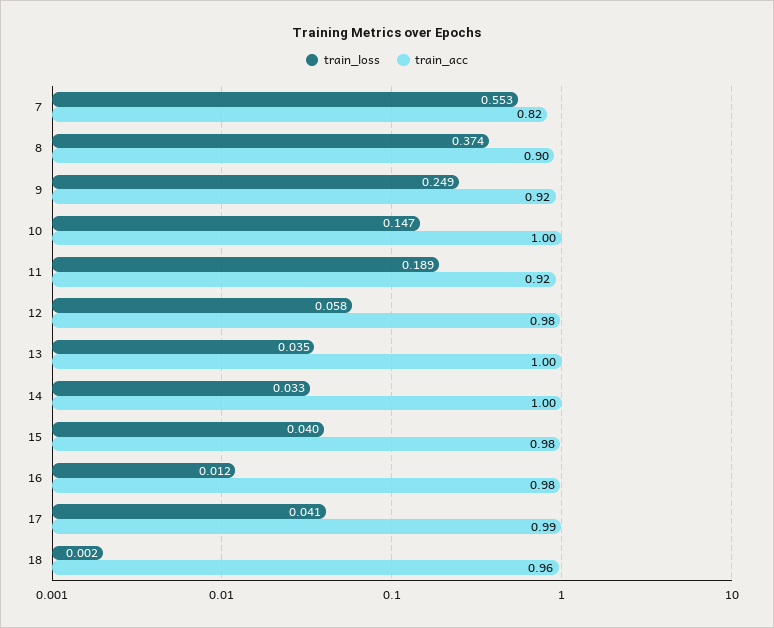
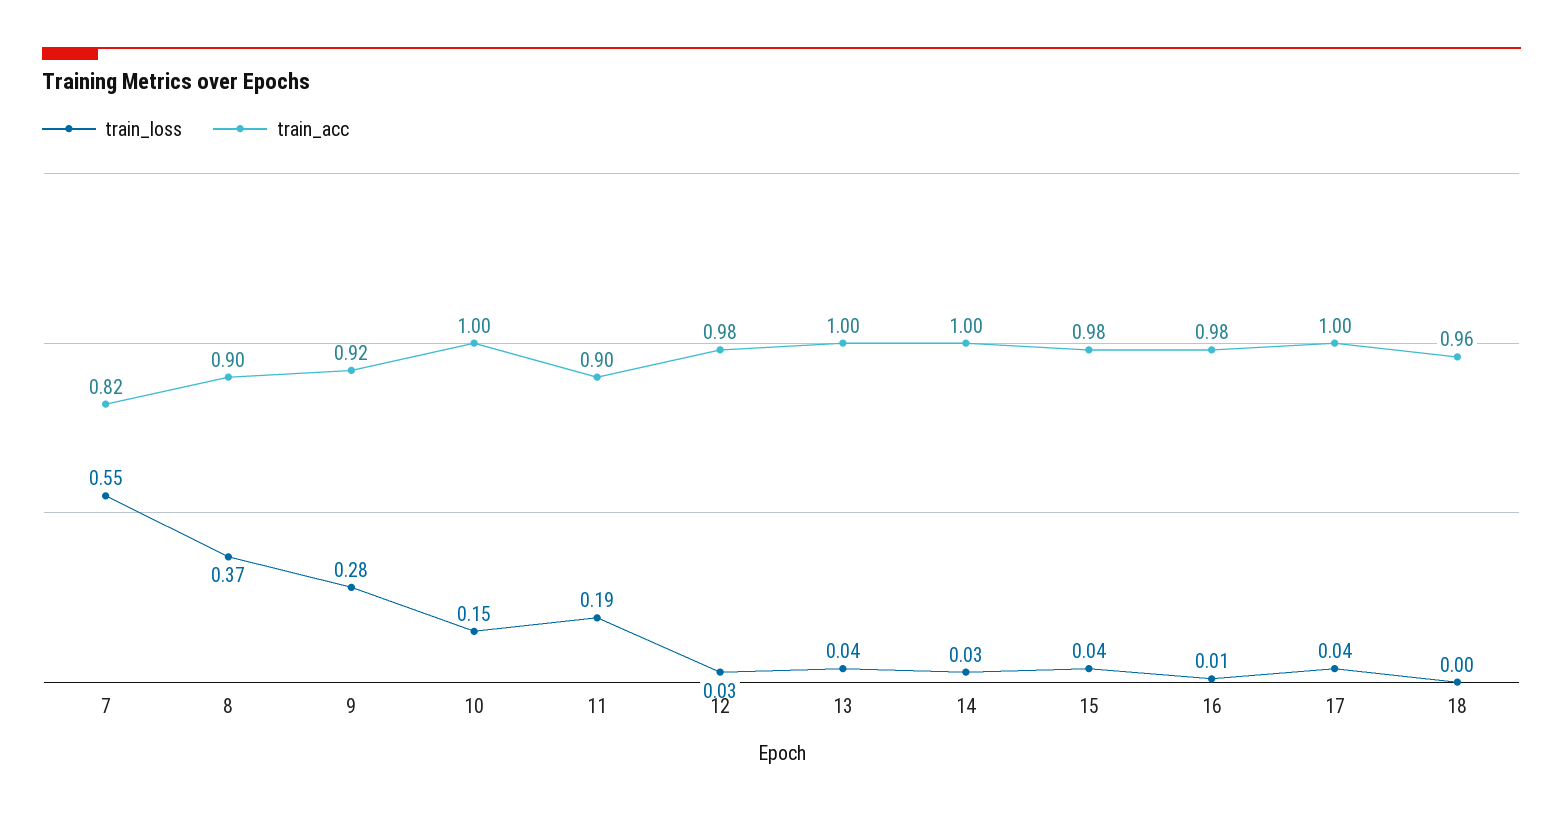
  {
    "train_loss": {
      "7": 0.553,
      "8": 0.374,
-     "9": 0.249,
+     "9": 0.28,
      "10": 0.147,
      "11": 0.189,
-     "12": 0.058,
+     "12": 0.03,
      "13": 0.035,
      "14": 0.033,
      "15": 0.04,
      "16": 0.012,
      "17": 0.041,
      "18": 0.002
    },
    "train_acc": {
      "7": 0.82,
      "8": 0.9,
      "9": 0.92,
      "10": 1,
-     "11": 0.92,
+     "11": 0.9,
      "12": 0.98,
      "13": 1,
      "14": 1,
      "15": 0.98,
      "16": 0.98,
-     "17": 0.99,
+     "17": 1,
      "18": 0.96
    }
  }

